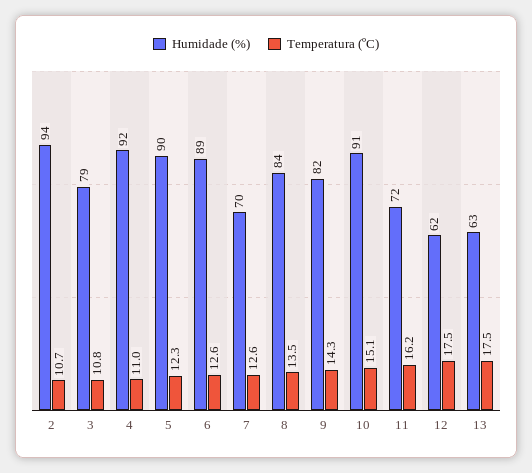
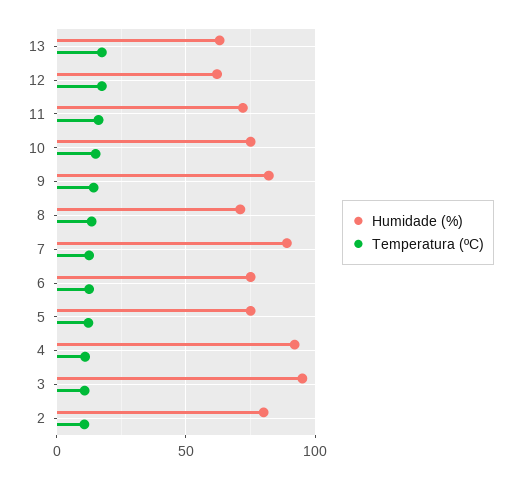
  {
    "Humidade (%)": {
-     "2": 94,
+     "2": 80,
-     "3": 79,
+     "3": 95,
      "4": 92,
-     "5": 90,
+     "5": 75,
-     "6": 89,
+     "6": 75,
-     "7": 70,
+     "7": 90,
-     "8": 84,
+     "8": 70,
      "9": 82,
-     "10": 91,
+     "10": 75,
      "11": 72,
      "12": 62,
      "13": 63
    },
    "Temperatura (ºC)": {
      "2": 10.7,
      "3": 10.8,
      "4": 11,
      "5": 12.3,
      "6": 12.6,
      "7": 12.6,
      "8": 13.5,
      "9": 14.3,
      "10": 15.1,
      "11": 16.2,
      "12": 17.5,
      "13": 17.5
    }
  }

